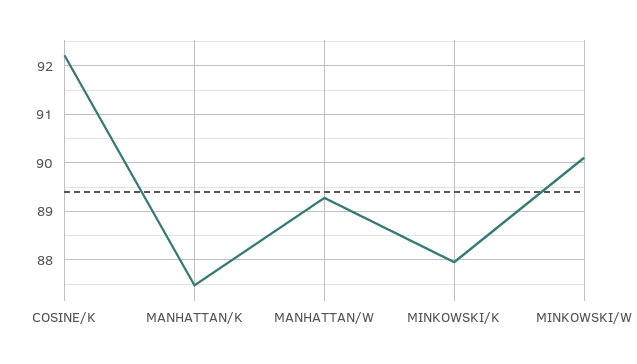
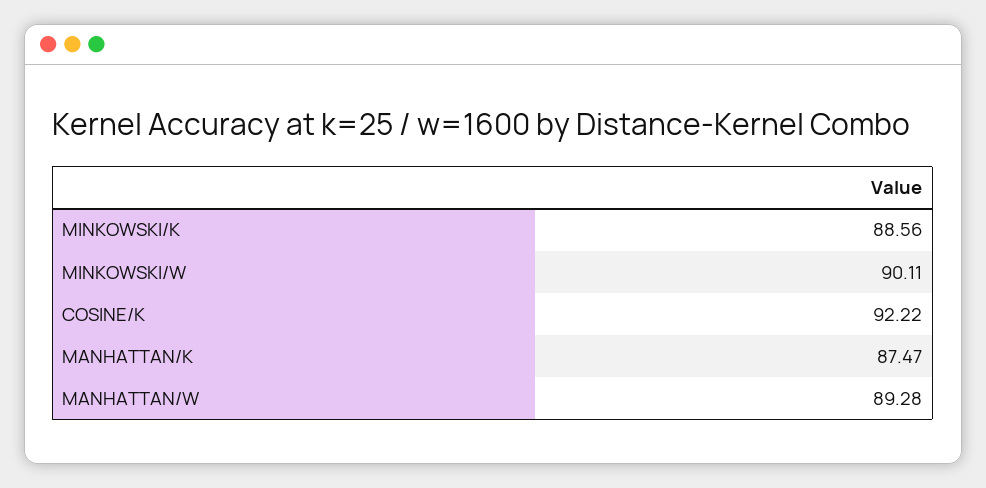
  {
    "COSINE/K": 92.22,
    "MANHATTAN/K": 87.47,
    "MANHATTAN/W": 89.28,
-   "MINKOWSKI/K": 88,
+   "MINKOWSKI/K": 88.56,
    "MINKOWSKI/W": 90.11
  }

